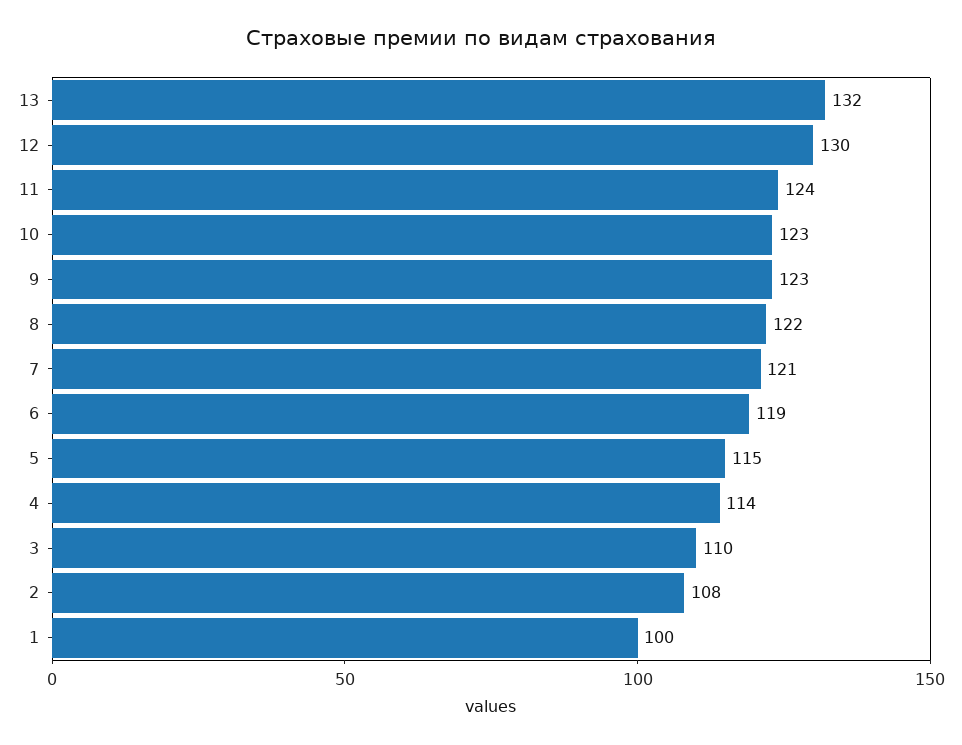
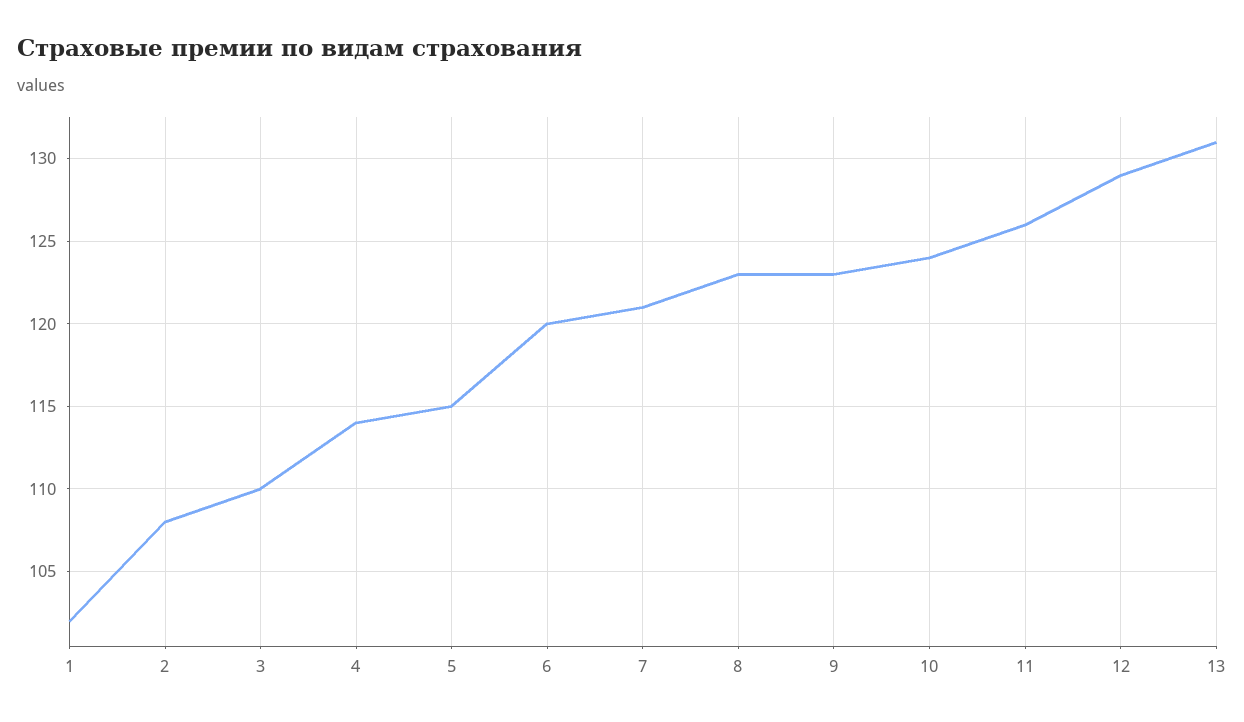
  {
-   "13": 132,
+   "13": 131,
-   "12": 130,
+   "12": 129,
-   "11": 124,
+   "11": 126,
-   "10": 123,
+   "10": 124,
    "9": 123,
-   "8": 122,
+   "8": 123,
    "7": 121,
-   "6": 119,
+   "6": 120,
    "5": 115,
    "4": 114,
    "3": 110,
    "2": 108,
-   "1": 100
+   "1": 102
  }

